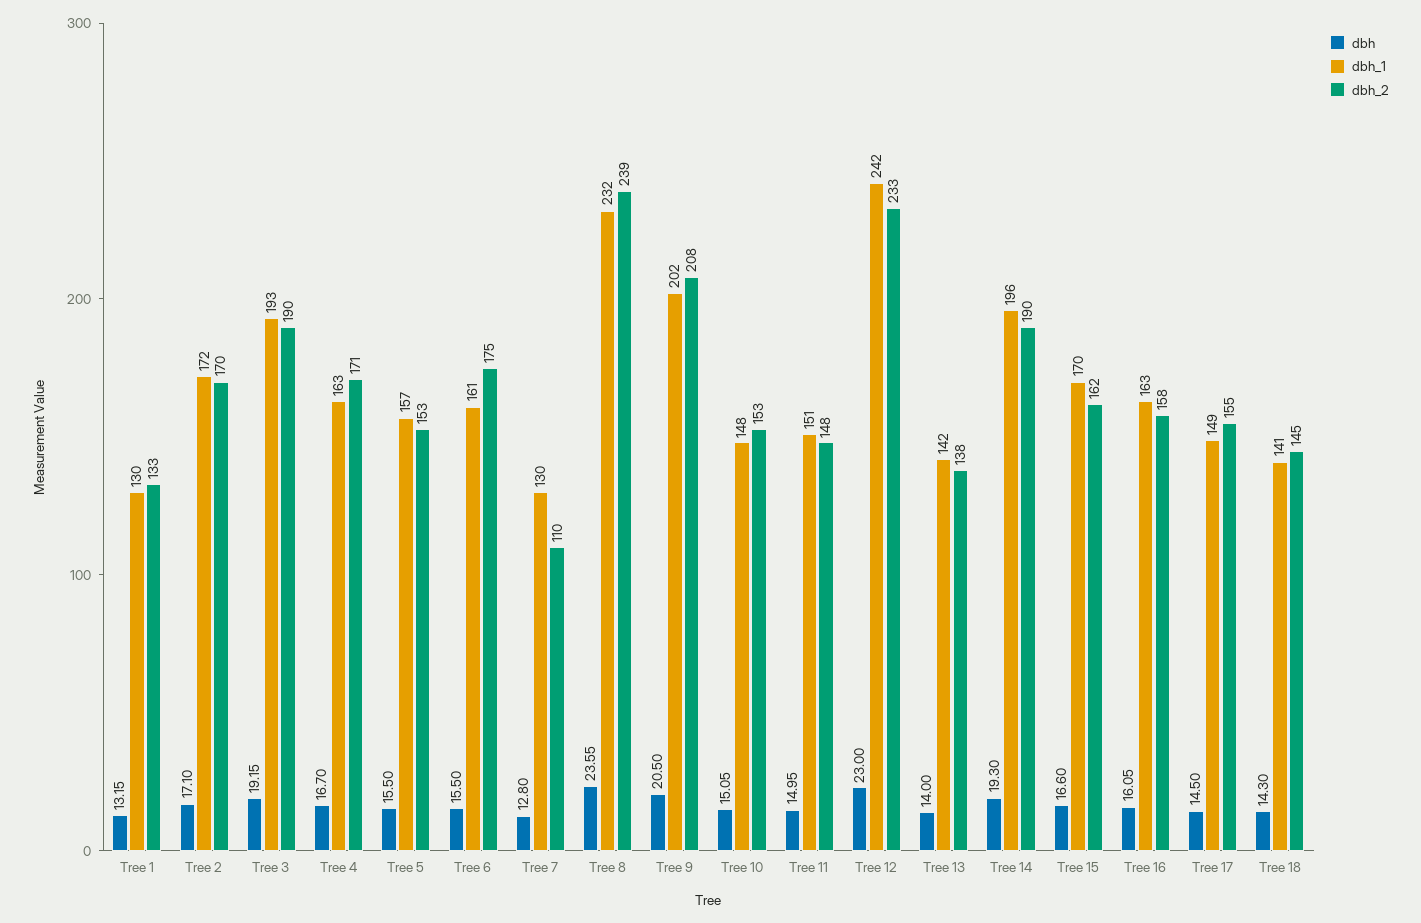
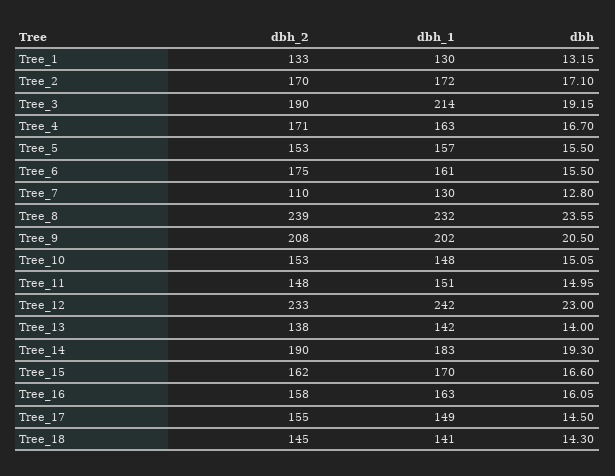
  {
    "dbh": {
      "Tree 1": 13.15,
      "Tree 2": 17.1,
      "Tree 3": 19.15,
      "Tree 4": 16.7,
      "Tree 5": 15.5,
      "Tree 6": 15.5,
      "Tree 7": 12.8,
      "Tree 8": 23.55,
      "Tree 9": 20.5,
      "Tree 10": 15.05,
      "Tree 11": 14.95,
      "Tree 12": 23,
      "Tree 13": 14,
      "Tree 14": 19.3,
      "Tree 15": 16.6,
      "Tree 16": 16.05,
      "Tree 17": 14.5,
      "Tree 18": 14.3
    },
    "dbh_1": {
      "Tree 1": 130,
      "Tree 2": 172,
-     "Tree 3": 193,
+     "Tree 3": 214,
      "Tree 4": 163,
      "Tree 5": 157,
      "Tree 6": 161,
      "Tree 7": 130,
      "Tree 8": 232,
      "Tree 9": 202,
      "Tree 10": 148,
      "Tree 11": 151,
      "Tree 12": 242,
      "Tree 13": 142,
-     "Tree 14": 196,
+     "Tree 14": 183,
      "Tree 15": 170,
      "Tree 16": 163,
      "Tree 17": 149,
      "Tree 18": 141
    },
    "dbh_2": {
      "Tree 1": 133,
      "Tree 2": 170,
      "Tree 3": 190,
      "Tree 4": 171,
      "Tree 5": 153,
      "Tree 6": 175,
      "Tree 7": 110,
      "Tree 8": 239,
      "Tree 9": 208,
      "Tree 10": 153,
      "Tree 11": 148,
      "Tree 12": 233,
      "Tree 13": 138,
      "Tree 14": 190,
      "Tree 15": 162,
      "Tree 16": 158,
      "Tree 17": 155,
      "Tree 18": 145
    }
  }

